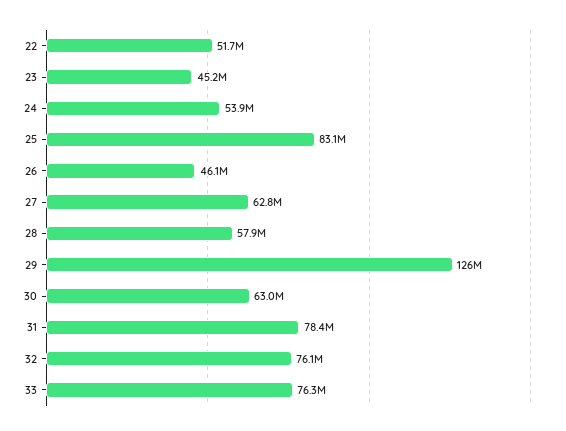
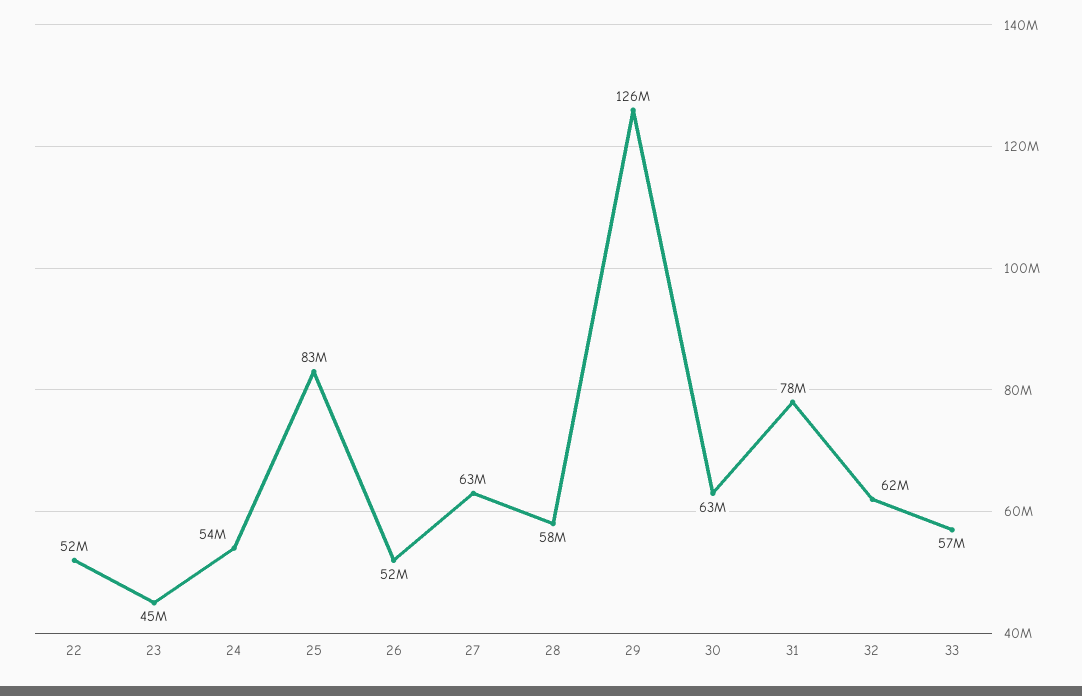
  {
    "22": 51700000,
    "23": 45200000,
    "24": 53900000,
    "25": 83100000,
-   "26": 46100000,
+   "26": 52000000,
    "27": 62800000,
    "28": 57900000,
    "29": 126000000,
    "30": 63000000,
    "31": 78400000,
-   "32": 76100000,
+   "32": 62000000,
-   "33": 76300000
+   "33": 57000000
  }

